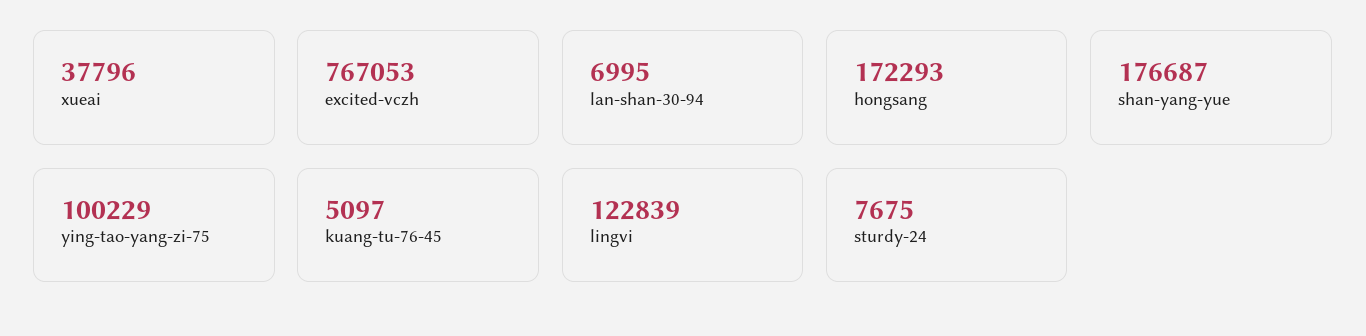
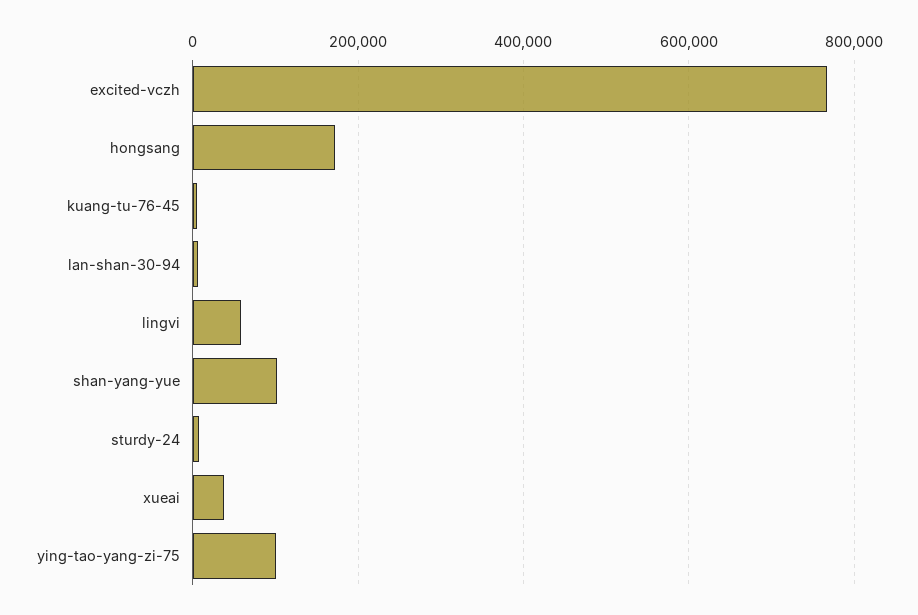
  {
    "xueai": 37796,
    "excited-vczh": 767053,
    "lan-shan-30-94": 6995,
    "hongsang": 172293,
-   "shan-yang-yue": 176687,
+   "shan-yang-yue": 100000,
    "ying-tao-yang-zi-75": 100229,
    "kuang-tu-76-45": 5097,
-   "lingvi": 122839,
+   "lingvi": 60000,
    "sturdy-24": 7675
  }

